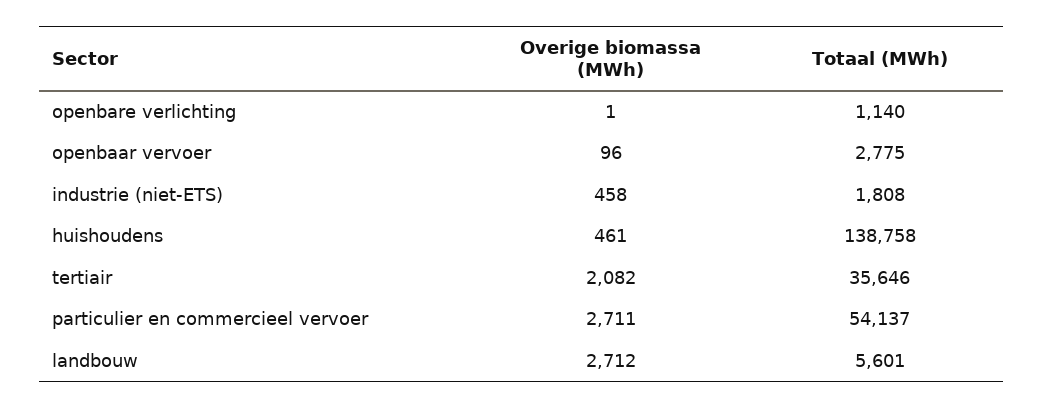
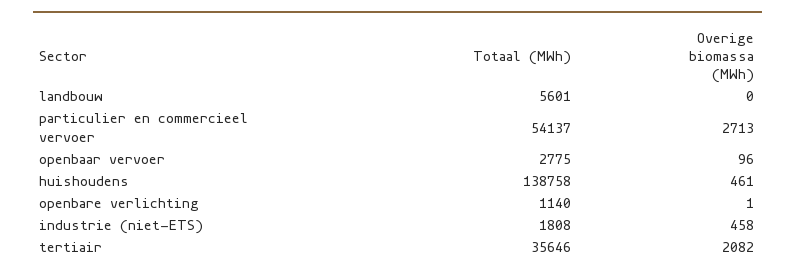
  {
    "Overige biomassa (MWh)": {
      "openbare verlichting": 1,
      "openbaar vervoer": 96,
      "industrie (niet-ETS)": 458,
      "huishoudens": 461,
      "tertiair": 2082,
-     "particulier en commercieel vervoer": 2711,
+     "particulier en commercieel vervoer": 2713,
-     "landbouw": 2712
+     "landbouw": 0
    },
    "Totaal (MWh)": {
      "openbare verlichting": 1140,
      "openbaar vervoer": 2775,
      "industrie (niet-ETS)": 1808,
      "huishoudens": 138758,
      "tertiair": 35646,
      "particulier en commercieel vervoer": 54137,
      "landbouw": 5601
    }
  }

